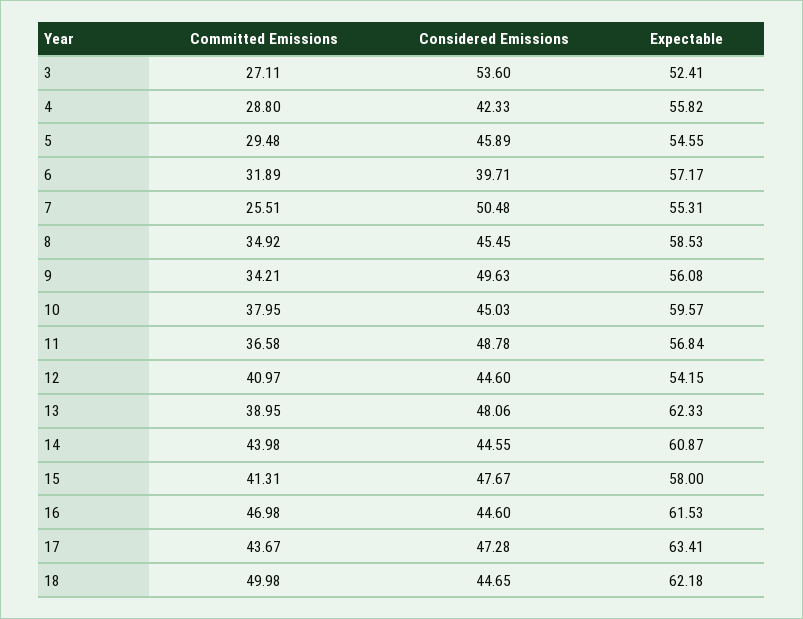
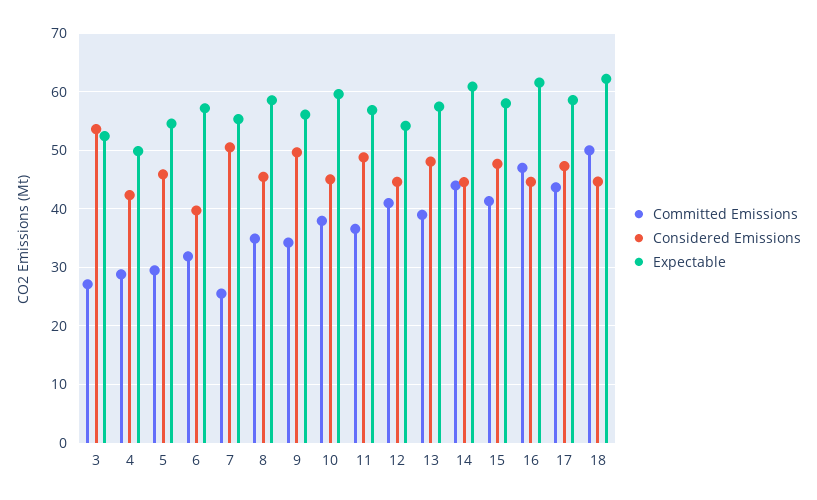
  {
    "Committed Emissions": {
      "3": 27.11,
      "4": 28.8,
      "5": 29.48,
      "6": 31.89,
      "7": 25.51,
      "8": 34.92,
      "9": 34.21,
      "10": 37.95,
      "11": 36.58,
      "12": 40.97,
      "13": 38.95,
      "14": 43.98,
      "15": 41.31,
      "16": 46.98,
      "17": 43.67,
      "18": 49.98
    },
    "Considered Emissions": {
      "3": 53.6,
      "4": 42.33,
      "5": 45.89,
      "6": 39.71,
      "7": 50.48,
      "8": 45.45,
      "9": 49.63,
      "10": 45.03,
      "11": 48.78,
      "12": 44.6,
      "13": 48.06,
      "14": 44.55,
      "15": 47.67,
      "16": 44.6,
      "17": 47.28,
      "18": 44.65
    },
    "Expectable": {
      "3": 52.41,
-     "4": 55.82,
+     "4": 50,
      "5": 54.55,
      "6": 57.17,
      "7": 55.31,
      "8": 58.53,
      "9": 56.08,
      "10": 59.57,
      "11": 56.84,
      "12": 54.15,
-     "13": 62.33,
+     "13": 58,
      "14": 60.87,
      "15": 58,
      "16": 61.53,
-     "17": 63.41,
+     "17": 58,
      "18": 62.18
    }
  }

